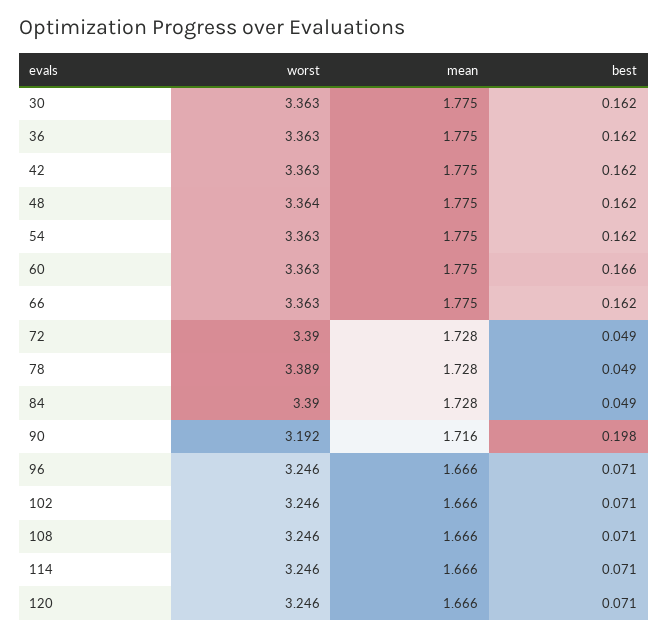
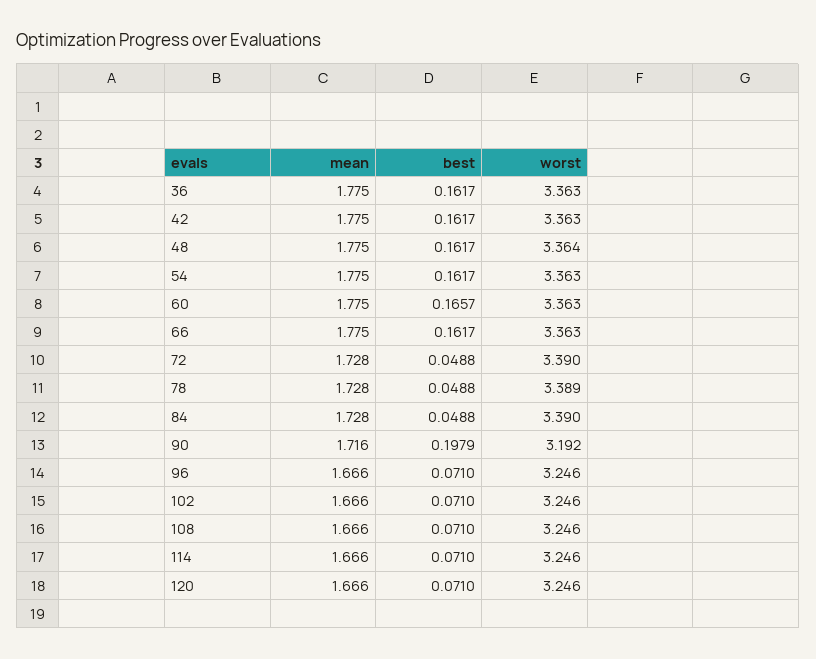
  {
    "worst": {
-     "30": 3.363,
      "36": 3.363,
      "42": 3.363,
      "48": 3.364,
      "54": 3.363,
      "60": 3.363,
      "66": 3.363,
      "72": 3.39,
      "78": 3.389,
      "84": 3.39,
      "90": 3.192,
      "96": 3.246,
      "102": 3.246,
      "108": 3.246,
      "114": 3.246,
      "120": 3.246
    },
    "mean": {
-     "30": 1.775,
      "36": 1.775,
      "42": 1.775,
      "48": 1.775,
      "54": 1.775,
      "60": 1.775,
      "66": 1.775,
      "72": 1.728,
      "78": 1.728,
      "84": 1.728,
      "90": 1.716,
      "96": 1.666,
      "102": 1.666,
      "108": 1.666,
      "114": 1.666,
      "120": 1.666
    },
    "best": {
-     "30": 0.162,
      "36": 0.1617,
      "42": 0.1617,
      "48": 0.1617,
      "54": 0.1617,
      "60": 0.1657,
      "66": 0.1617,
      "72": 0.0488,
      "78": 0.0488,
      "84": 0.0488,
      "90": 0.1979,
      "96": 0.071,
      "102": 0.071,
      "108": 0.071,
      "114": 0.071,
      "120": 0.071
    }
  }

